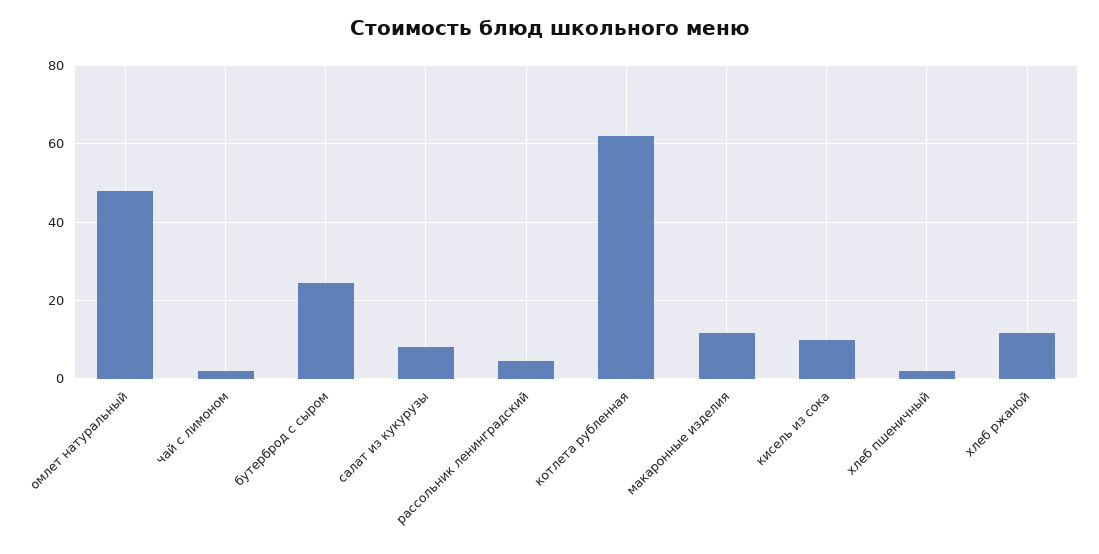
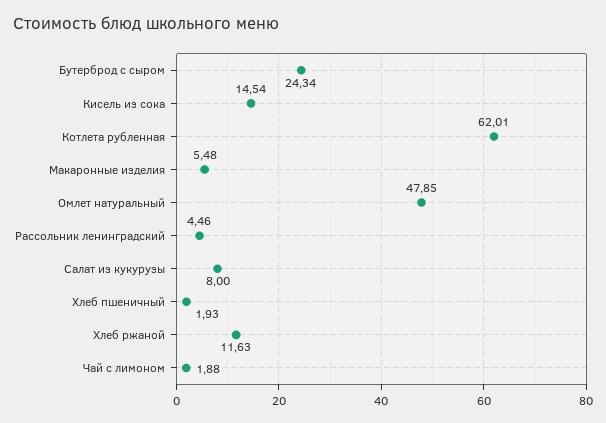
  {
    "омлет натуральный": 47.85,
    "чай с лимоном": 1.88,
    "бутерброд с сыром": 24.34,
    "салат из кукурузы": 8,
    "рассольник ленинградский": 4.46,
    "котлета рубленная": 62.01,
-   "макаронные изделия": 12,
+   "макаронные изделия": 5.48,
-   "кисель из сока": 10,
+   "кисель из сока": 14.54,
    "хлеб пшеничный": 1.93,
    "хлеб ржаной": 11.63
  }

